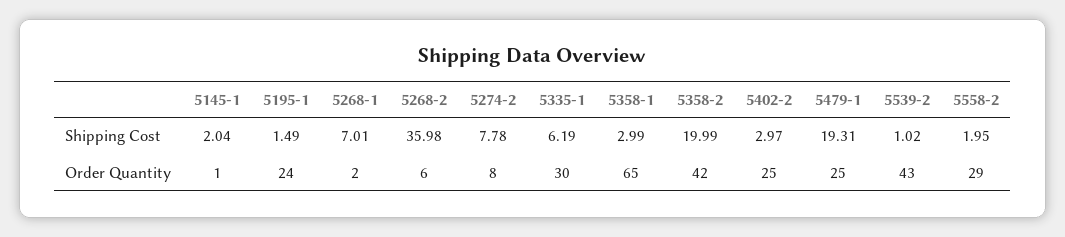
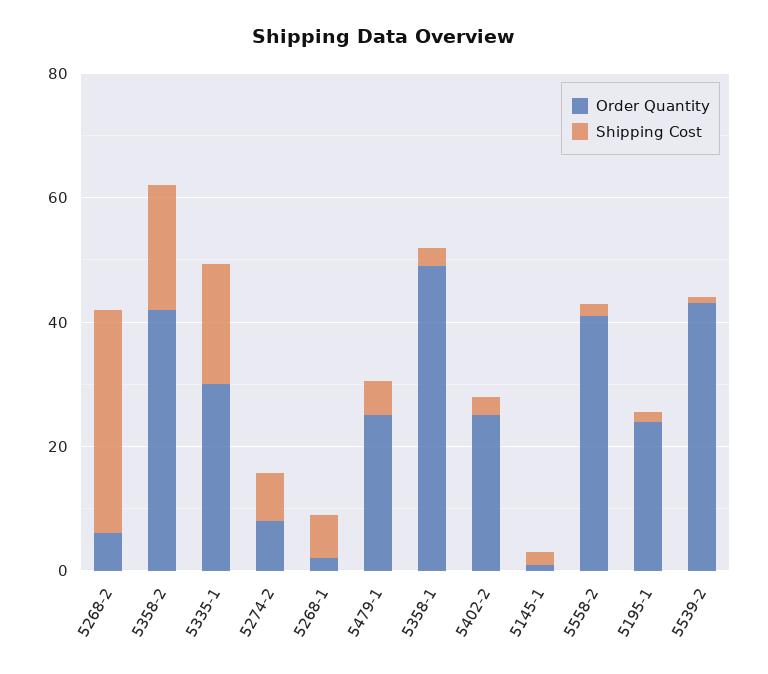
  {
    "Shipping Cost": {
      "5145-1": 2.04,
      "5195-1": 1.49,
      "5268-1": 7.01,
      "5268-2": 35.98,
      "5274-2": 7.78,
-     "5335-1": 6.19,
+     "5335-1": 20,
      "5358-1": 2.99,
      "5358-2": 19.99,
      "5402-2": 2.97,
-     "5479-1": 19.31,
+     "5479-1": 5,
      "5539-2": 1.02,
      "5558-2": 1.95
    },
    "Order Quantity": {
      "5145-1": 1,
      "5195-1": 24,
      "5268-1": 2,
      "5268-2": 6,
      "5274-2": 8,
      "5335-1": 30,
-     "5358-1": 65,
+     "5358-1": 50,
      "5358-2": 42,
      "5402-2": 25,
      "5479-1": 25,
      "5539-2": 43,
-     "5558-2": 29
+     "5558-2": 40
    }
  }

